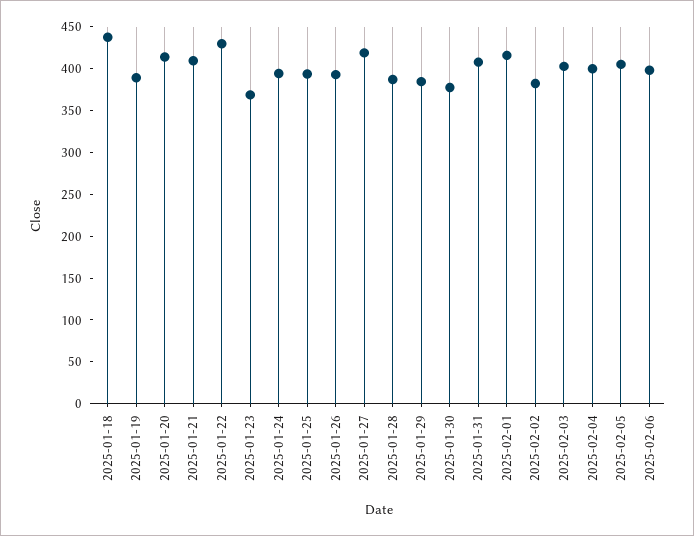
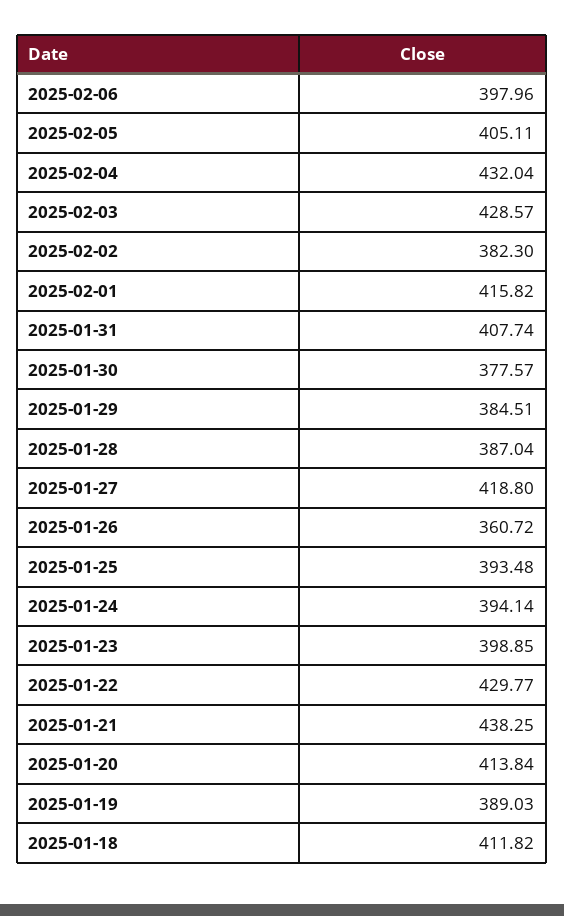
  {
-   "2025-01-18": 440,
+   "2025-01-18": 411.82,
    "2025-01-19": 389.03,
    "2025-01-20": 413.84,
-   "2025-01-21": 410,
+   "2025-01-21": 438.25,
    "2025-01-22": 429.77,
-   "2025-01-23": 370,
+   "2025-01-23": 398.85,
    "2025-01-24": 394.14,
    "2025-01-25": 393.48,
-   "2025-01-26": 390,
+   "2025-01-26": 360.72,
    "2025-01-27": 418.8,
    "2025-01-28": 387.04,
    "2025-01-29": 384.51,
    "2025-01-30": 377.57,
    "2025-01-31": 407.74,
    "2025-02-01": 415.82,
    "2025-02-02": 382.3,
-   "2025-02-03": 400,
+   "2025-02-03": 428.57,
-   "2025-02-04": 400,
+   "2025-02-04": 432.04,
    "2025-02-05": 405.11,
    "2025-02-06": 397.96
  }

